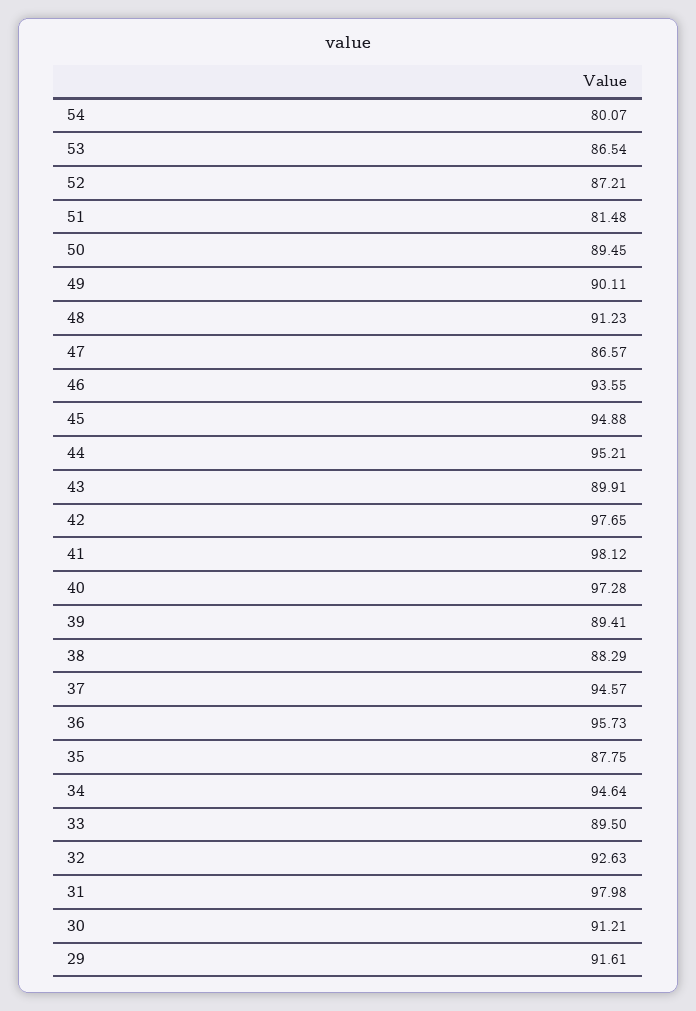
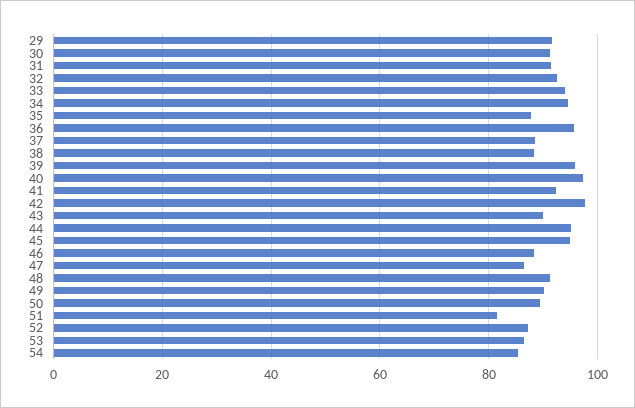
  {
-   "54": 80.07,
+   "54": 86,
    "53": 86.54,
    "52": 87.21,
    "51": 81.48,
    "50": 89.45,
    "49": 90.11,
    "48": 91.23,
    "47": 86.57,
-   "46": 93.55,
+   "46": 88,
    "45": 94.88,
    "44": 95.21,
    "43": 89.91,
    "42": 97.65,
-   "41": 98.12,
+   "41": 92,
    "40": 97.28,
-   "39": 89.41,
+   "39": 96,
    "38": 88.29,
-   "37": 94.57,
+   "37": 88,
    "36": 95.73,
    "35": 87.75,
    "34": 94.64,
-   "33": 89.5,
+   "33": 94,
    "32": 92.63,
-   "31": 97.98,
+   "31": 92,
    "30": 91.21,
    "29": 91.61
  }

